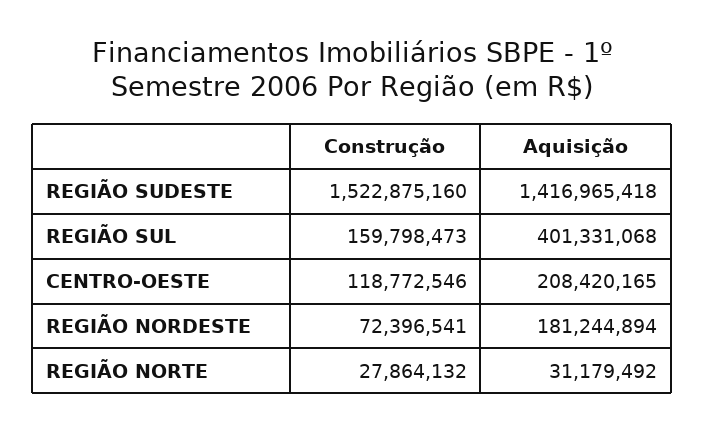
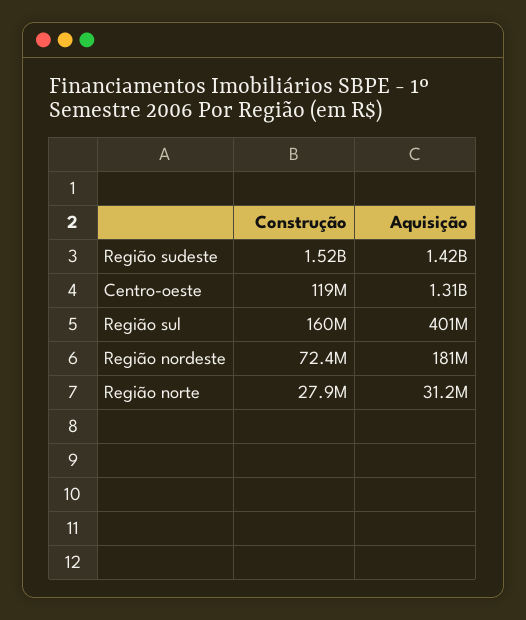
  {
    "Construção": {
      "REGIÃO SUDESTE": 1522875160,
      "REGIÃO SUL": 159798473,
      "CENTRO-OESTE": 118772546,
      "REGIÃO NORDESTE": 72396541,
      "REGIÃO NORTE": 27864132
    },
    "Aquisição": {
      "REGIÃO SUDESTE": 1416965418,
      "REGIÃO SUL": 401331068,
-     "CENTRO-OESTE": 208420165,
+     "CENTRO-OESTE": 1310000000,
      "REGIÃO NORDESTE": 181244894,
      "REGIÃO NORTE": 31179492
    }
  }

